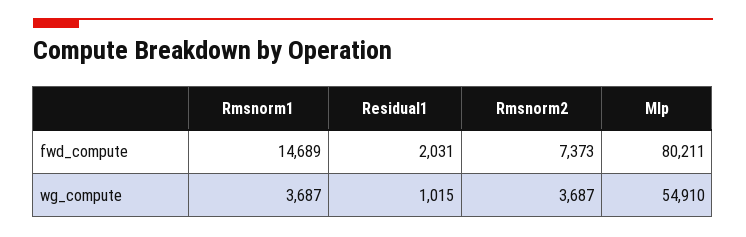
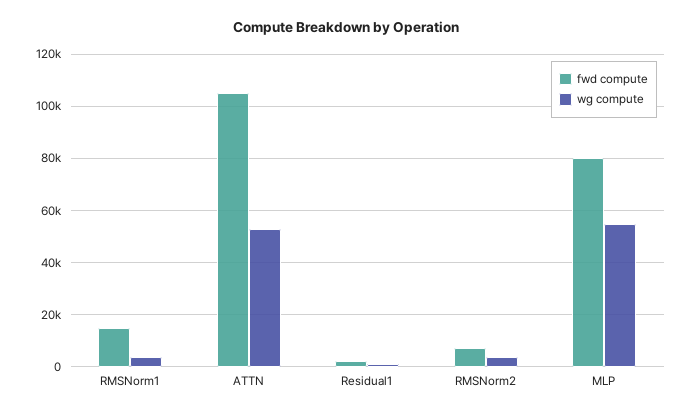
  {
    "fwd_compute": {
      "Rmsnorm1": 14689,
      "Residual1": 2031,
      "Rmsnorm2": 7373,
-     "Mlp": 80211
+     "Mlp": 80211,
+     "ATTN": 105000
    },
    "wg_compute": {
      "Rmsnorm1": 3687,
      "Residual1": 1015,
      "Rmsnorm2": 3687,
-     "Mlp": 54910
+     "Mlp": 54910,
+     "ATTN": 52500
    }
  }

